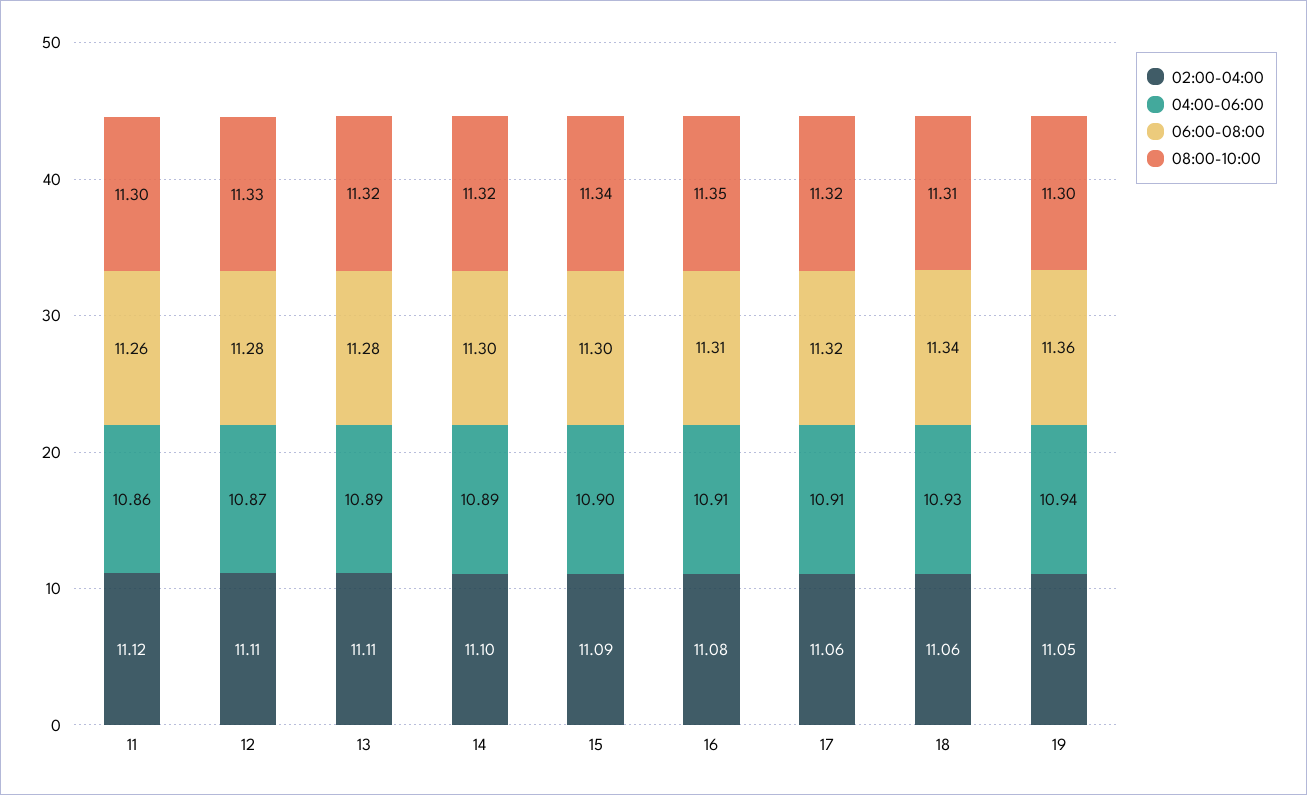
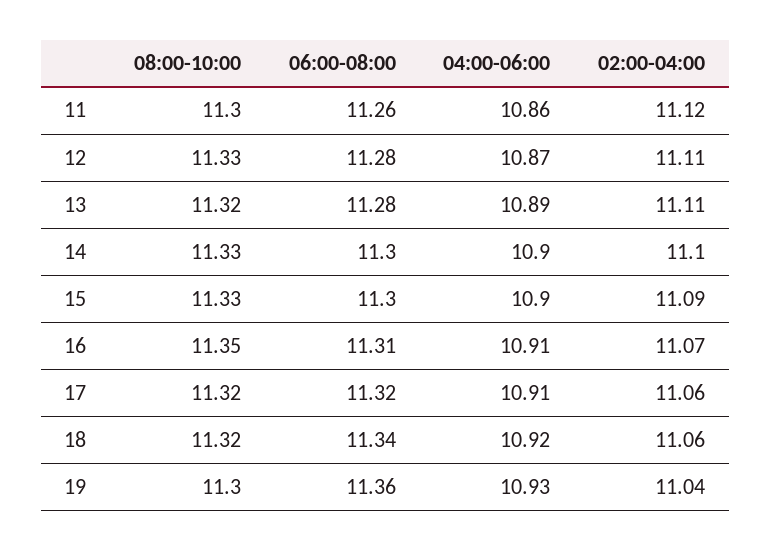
  {
    "02:00-04:00": {
      "11": 11.12,
      "12": 11.11,
      "13": 11.11,
      "14": 11.1,
      "15": 11.09,
-     "16": 11.08,
+     "16": 11.07,
      "17": 11.06,
      "18": 11.06,
-     "19": 11.05
+     "19": 11.04
    },
    "04:00-06:00": {
      "11": 10.86,
      "12": 10.87,
      "13": 10.89,
-     "14": 10.89,
+     "14": 10.9,
      "15": 10.9,
      "16": 10.91,
      "17": 10.91,
-     "18": 10.93,
+     "18": 10.92,
-     "19": 10.94
+     "19": 10.93
    },
    "06:00-08:00": {
      "11": 11.26,
      "12": 11.28,
      "13": 11.28,
      "14": 11.3,
      "15": 11.3,
      "16": 11.31,
      "17": 11.32,
      "18": 11.34,
      "19": 11.36
    },
    "08:00-10:00": {
      "11": 11.3,
      "12": 11.33,
      "13": 11.32,
-     "14": 11.32,
+     "14": 11.33,
-     "15": 11.34,
+     "15": 11.33,
      "16": 11.35,
      "17": 11.32,
-     "18": 11.31,
+     "18": 11.32,
      "19": 11.3
    }
  }

